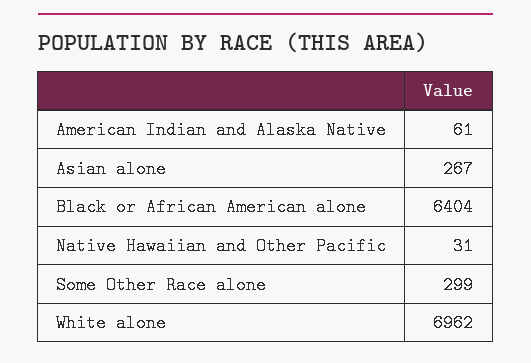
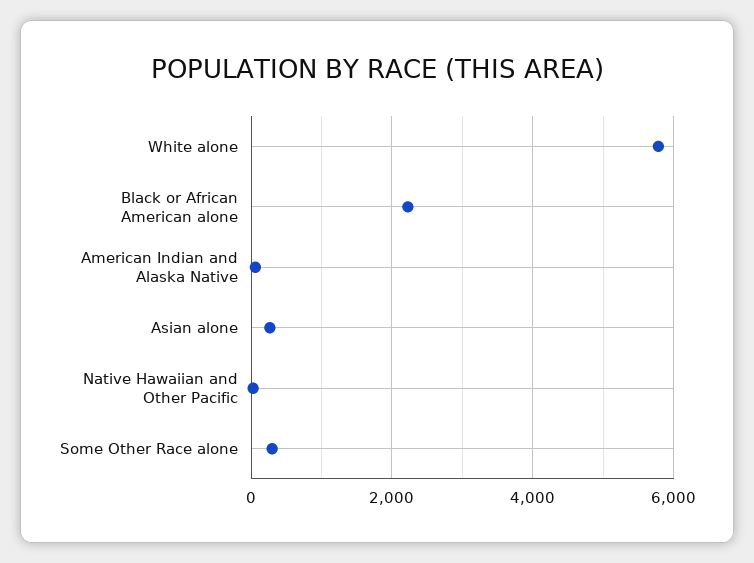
  {
    "American Indian and Alaska Native": 61,
    "Asian alone": 267,
-   "Black or African American alone": 6404,
+   "Black or African American alone": 2200,
    "Native Hawaiian and Other Pacific": 31,
    "Some Other Race alone": 299,
-   "White alone": 6962
+   "White alone": 5800
  }

